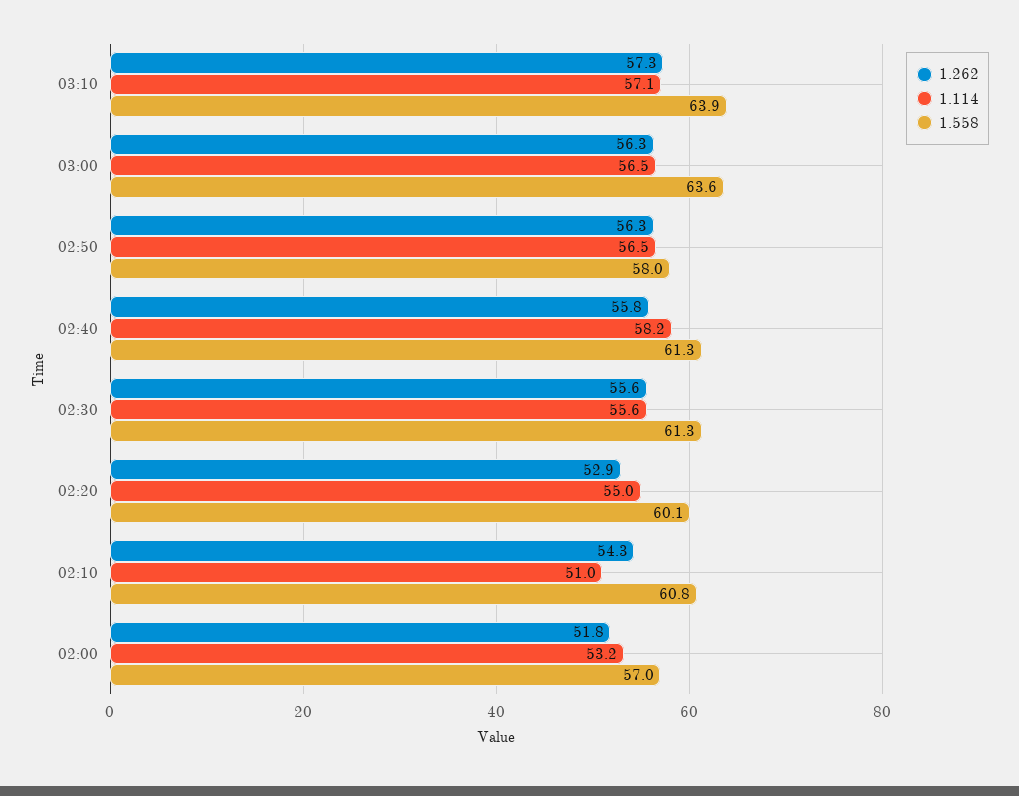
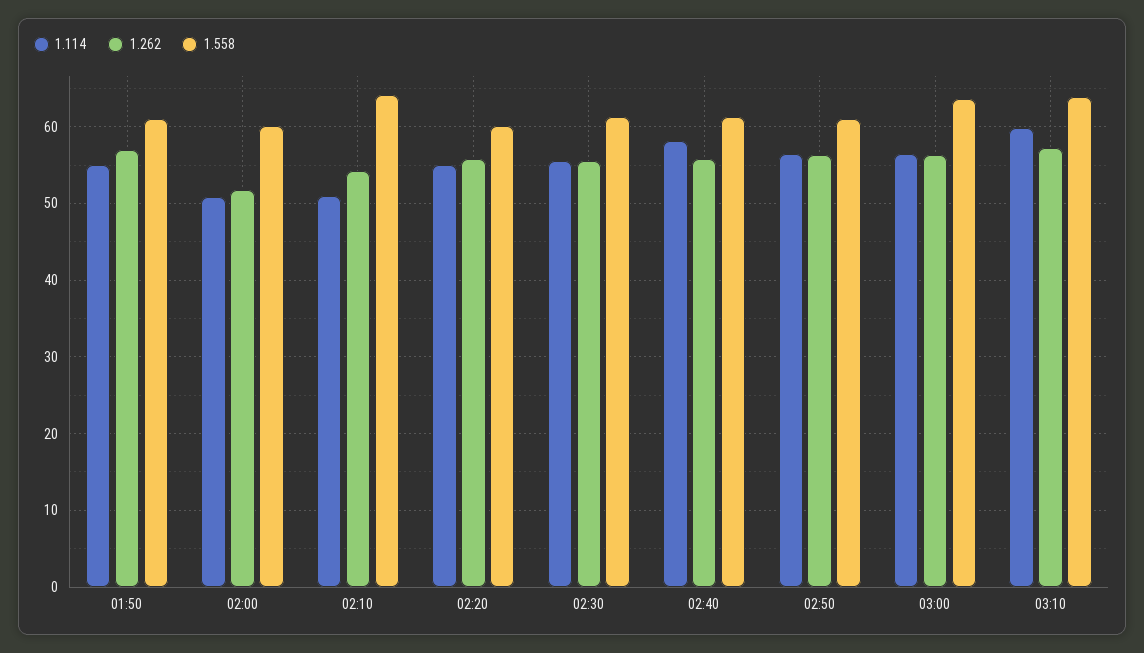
  {
    "1.262": {
      "03:10": 57.3,
      "03:00": 56.3,
      "02:50": 56.3,
      "02:40": 55.8,
      "02:30": 55.6,
-     "02:20": 52.9,
+     "02:20": 56,
      "02:10": 54.3,
-     "02:00": 51.8
+     "02:00": 51.8,
+     "01:50": 57
    },
    "1.114": {
-     "03:10": 57.1,
+     "03:10": 60,
      "03:00": 56.5,
      "02:50": 56.5,
      "02:40": 58.2,
      "02:30": 55.6,
      "02:20": 55,
      "02:10": 51,
-     "02:00": 53.2
+     "02:00": 51,
+     "01:50": 55
    },
    "1.558": {
      "03:10": 63.9,
      "03:00": 63.6,
-     "02:50": 58,
+     "02:50": 61,
      "02:40": 61.3,
      "02:30": 61.3,
      "02:20": 60.1,
-     "02:10": 60.8,
+     "02:10": 64,
-     "02:00": 57
+     "02:00": 60,
+     "01:50": 61
    }
  }

